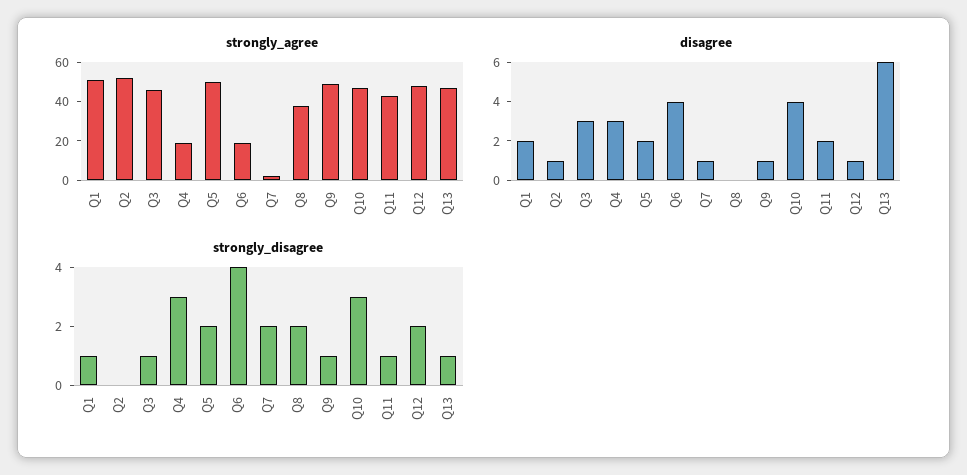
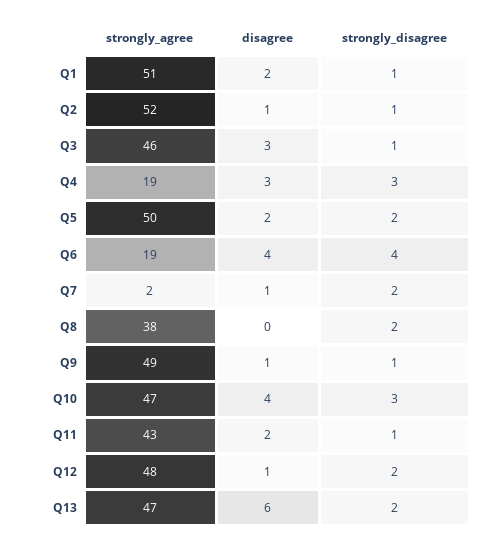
  {
    "strongly_agree": {
      "Q1": 51,
      "Q2": 52,
      "Q3": 46,
      "Q4": 19,
      "Q5": 50,
      "Q6": 19,
      "Q7": 2,
      "Q8": 38,
      "Q9": 49,
      "Q10": 47,
      "Q11": 43,
      "Q12": 48,
      "Q13": 47
    },
    "disagree": {
      "Q1": 2,
      "Q2": 1,
      "Q3": 3,
      "Q4": 3,
      "Q5": 2,
      "Q6": 4,
      "Q7": 1,
      "Q8": 0,
      "Q9": 1,
      "Q10": 4,
      "Q11": 2,
      "Q12": 1,
      "Q13": 6
    },
    "strongly_disagree": {
      "Q1": 1,
-     "Q2": 0,
+     "Q2": 1,
      "Q3": 1,
      "Q4": 3,
      "Q5": 2,
      "Q6": 4,
      "Q7": 2,
      "Q8": 2,
      "Q9": 1,
      "Q10": 3,
      "Q11": 1,
      "Q12": 2,
-     "Q13": 1
+     "Q13": 2
    }
  }

